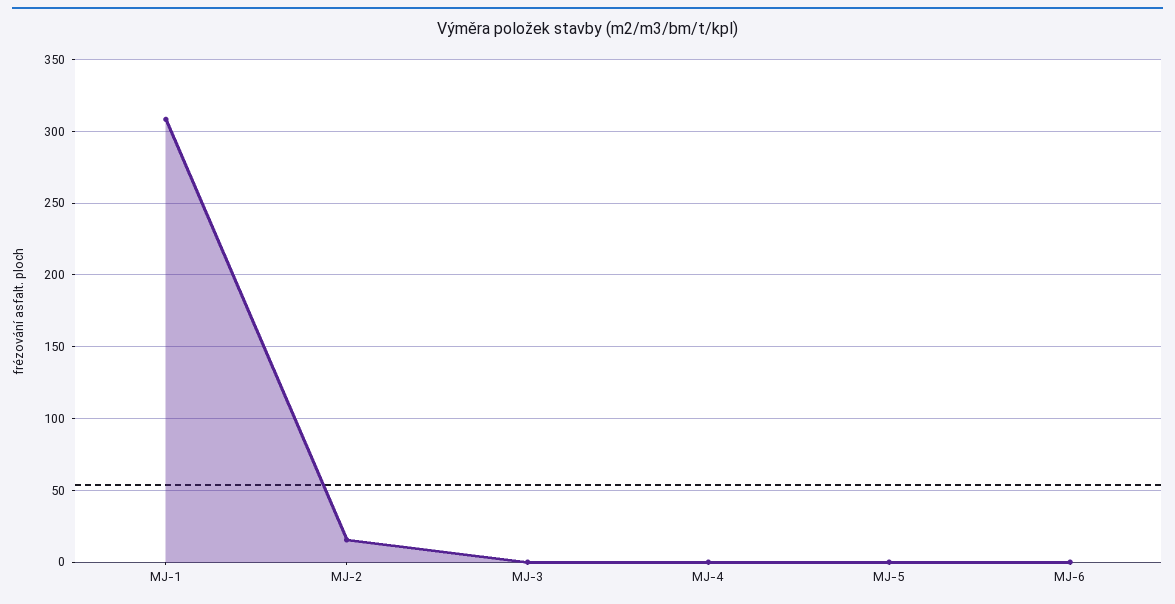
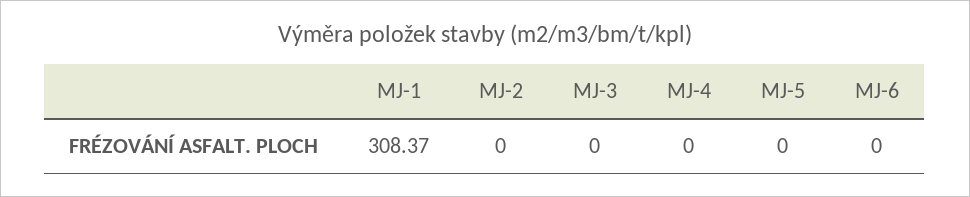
  {
    "MJ-1": 308.37,
-   "MJ-2": 15,
+   "MJ-2": 0,
    "MJ-3": 0,
    "MJ-4": 0,
    "MJ-5": 0,
    "MJ-6": 0
  }

